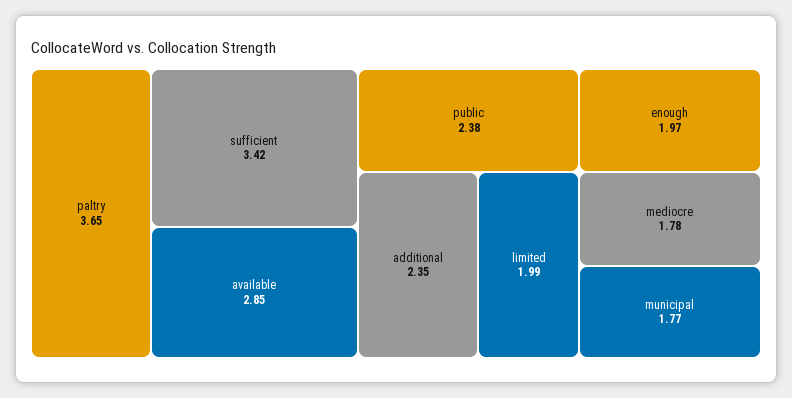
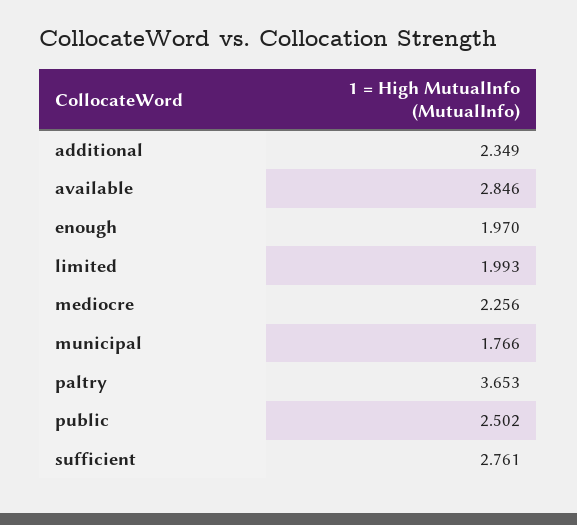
  {
    "paltry": 3.653,
-   "sufficient": 3.42,
+   "sufficient": 2.761,
    "available": 2.846,
-   "public": 2.38,
+   "public": 2.502,
    "additional": 2.349,
    "limited": 1.993,
    "enough": 1.97,
-   "mediocre": 1.78,
+   "mediocre": 2.256,
    "municipal": 1.766
  }

